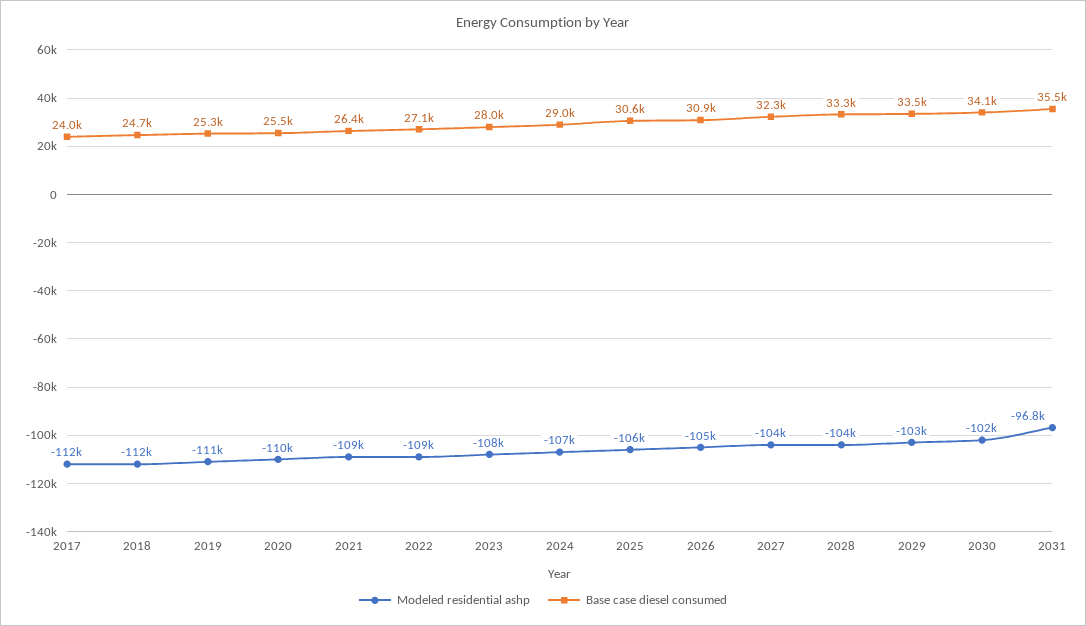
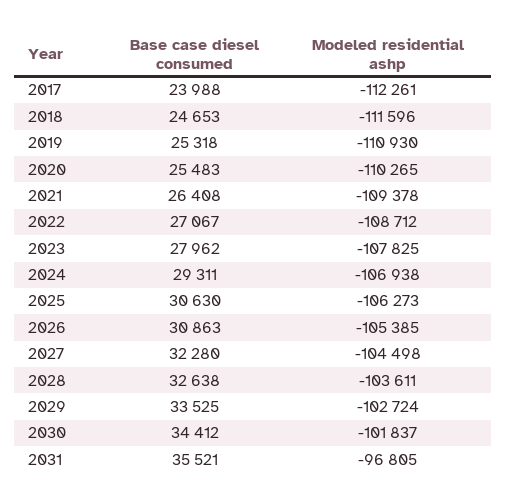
  {
    "Modeled residential ashp": {
      "2017": -112261,
      "2018": -111596,
      "2019": -110930,
      "2020": -110265,
      "2021": -109378,
      "2022": -108712,
      "2023": -107825,
      "2024": -106938,
      "2025": -106273,
      "2026": -105385,
      "2027": -104498,
      "2028": -103611,
      "2029": -102724,
      "2030": -101837,
      "2031": -96805
    },
    "Base case diesel consumed": {
      "2017": 23988,
      "2018": 24653,
      "2019": 25318,
      "2020": 25483,
      "2021": 26408,
      "2022": 27067,
      "2023": 27962,
-     "2024": 29000,
+     "2024": 29311,
      "2025": 30630,
      "2026": 30863,
      "2027": 32280,
-     "2028": 33300,
+     "2028": 32638,
      "2029": 33525,
-     "2030": 34100,
+     "2030": 34412,
      "2031": 35521
    }
  }

